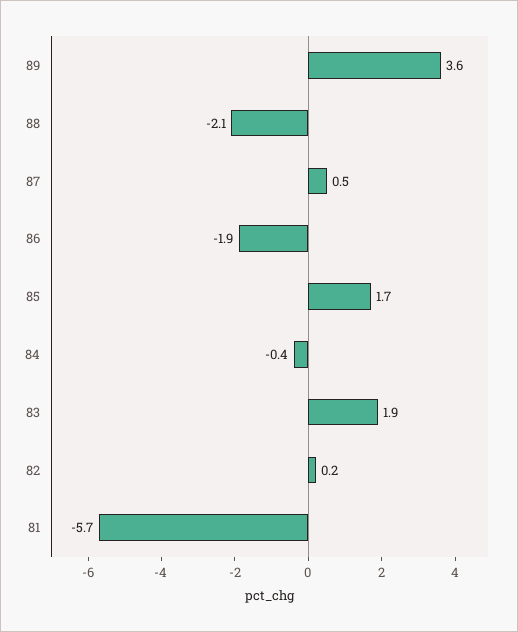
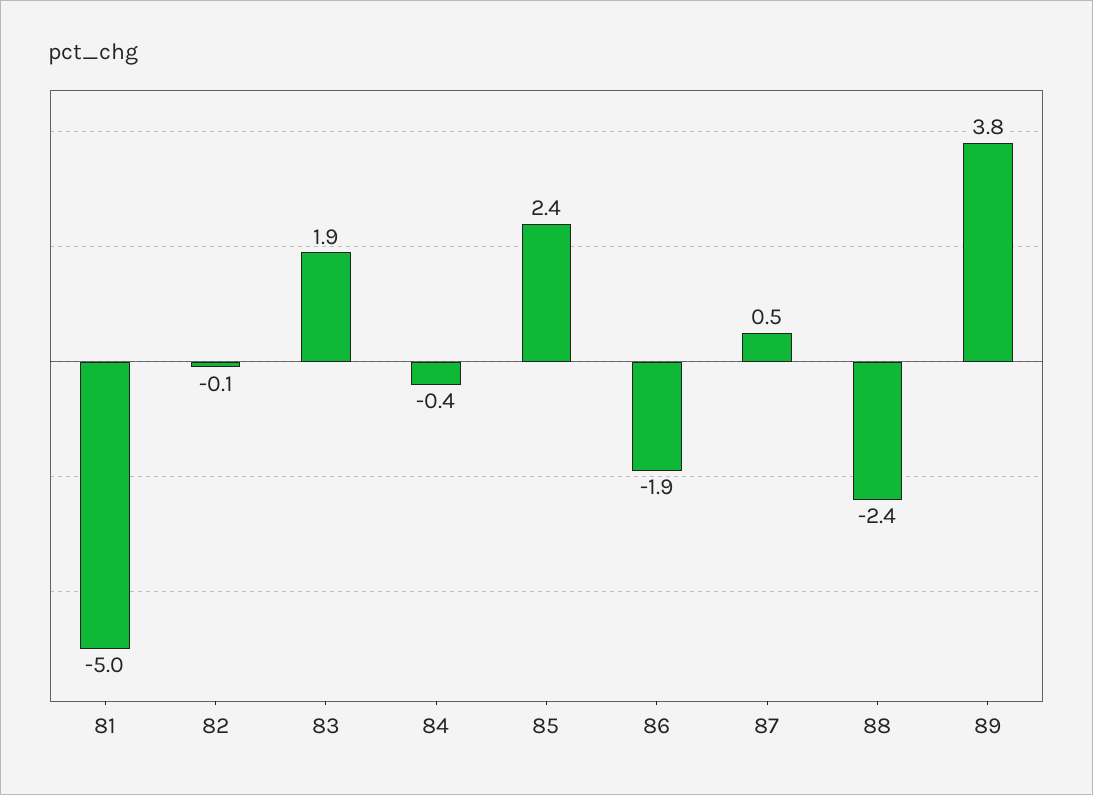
  {
-   "89": 3.6,
+   "89": 3.8,
-   "88": -2.1,
+   "88": -2.4,
    "87": 0.5,
    "86": -1.9,
-   "85": 1.7,
+   "85": 2.4,
    "84": -0.4,
    "83": 1.9,
-   "82": 0.2,
+   "82": -0.1,
-   "81": -5.7
+   "81": -5
  }

